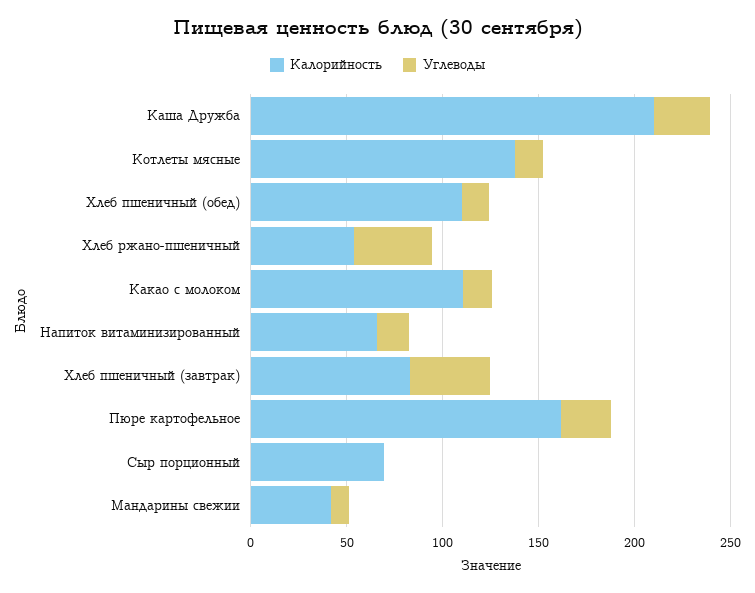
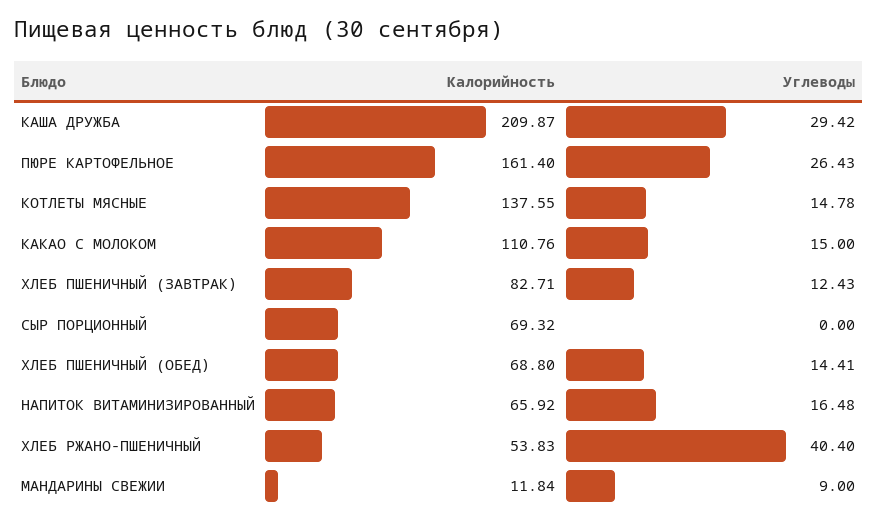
  {
    "Калорийность": {
      "Каша Дружба": 209.87,
      "Котлеты мясные": 137.55,
-     "Хлеб пшеничный (обед)": 110,
+     "Хлеб пшеничный (обед)": 68.8,
      "Хлеб ржано-пшеничный": 53.83,
      "Какао с молоком": 110.76,
      "Напиток витаминизированный": 65.92,
      "Хлеб пшеничный (завтрак)": 82.71,
      "Пюре картофельное": 161.4,
      "Сыр порционный": 69.32,
-     "Мандарины свежии": 40
+     "Мандарины свежии": 11.84
    },
    "Углеводы": {
      "Каша Дружба": 29.42,
      "Котлеты мясные": 14.78,
      "Хлеб пшеничный (обед)": 14.41,
      "Хлеб ржано-пшеничный": 40.4,
      "Какао с молоком": 15,
      "Напиток витаминизированный": 16.48,
-     "Хлеб пшеничный (завтрак)": 40,
+     "Хлеб пшеничный (завтрак)": 12.43,
      "Пюре картофельное": 26.43,
      "Сыр порционный": 0,
      "Мандарины свежии": 9
    }
  }

